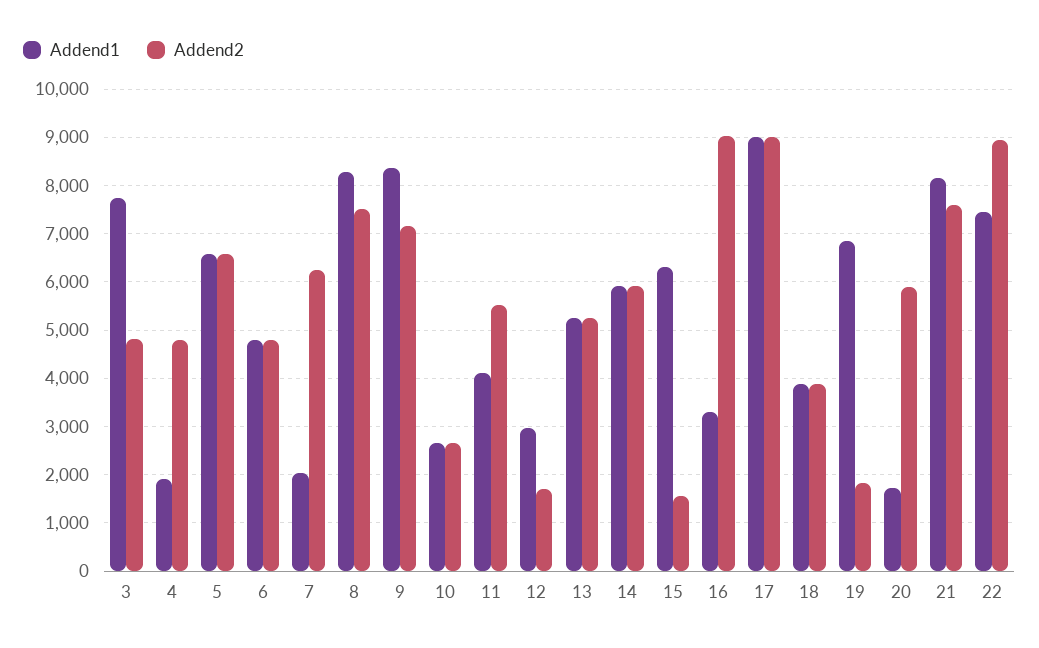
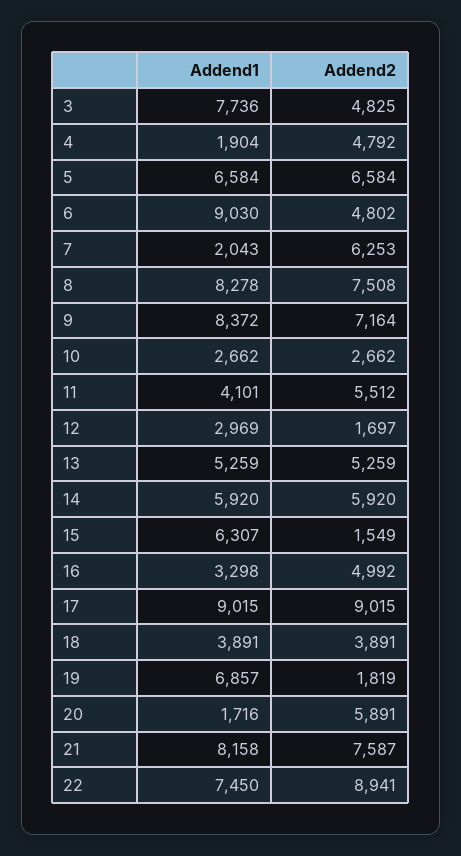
  {
    "Addend1": {
      "3": 7736,
      "4": 1904,
      "5": 6584,
-     "6": 4800,
+     "6": 9030,
      "7": 2043,
      "8": 8278,
      "9": 8372,
      "10": 2662,
      "11": 4101,
      "12": 2969,
      "13": 5259,
      "14": 5920,
      "15": 6307,
      "16": 3298,
      "17": 9015,
      "18": 3891,
      "19": 6857,
      "20": 1716,
      "21": 8158,
      "22": 7450
    },
    "Addend2": {
      "3": 4825,
      "4": 4792,
      "5": 6584,
      "6": 4802,
      "7": 6253,
      "8": 7508,
      "9": 7164,
      "10": 2662,
      "11": 5512,
      "12": 1697,
      "13": 5259,
      "14": 5920,
      "15": 1549,
-     "16": 9000,
+     "16": 4992,
      "17": 9015,
      "18": 3891,
      "19": 1819,
      "20": 5891,
      "21": 7587,
      "22": 8941
    }
  }

